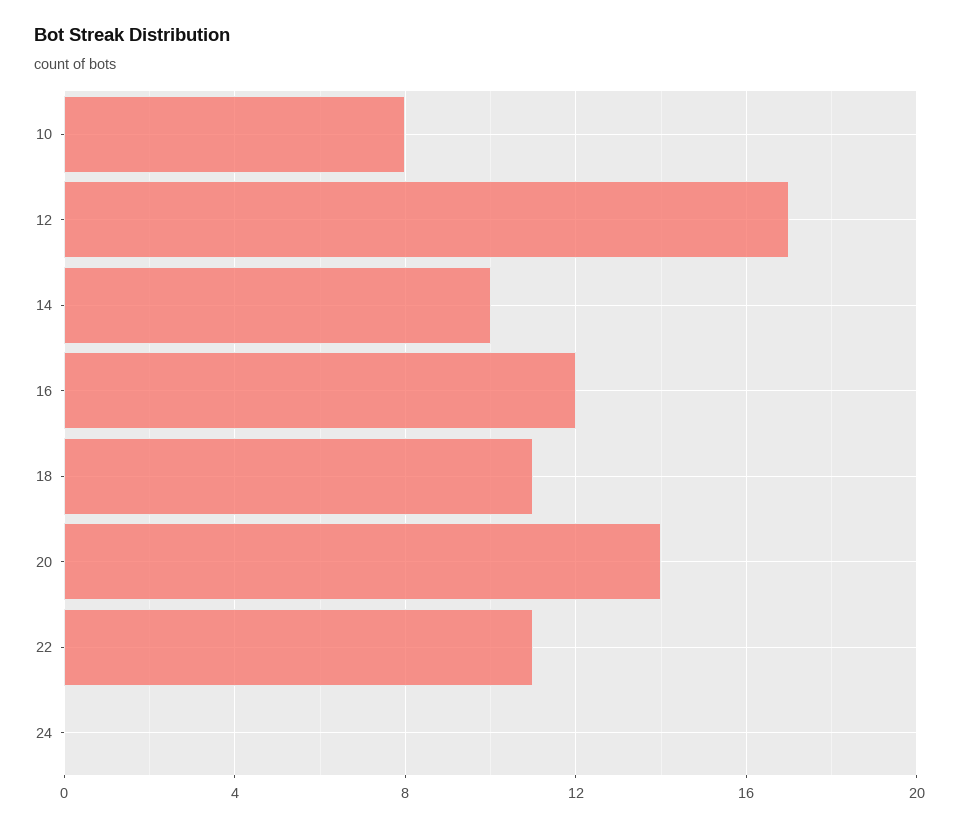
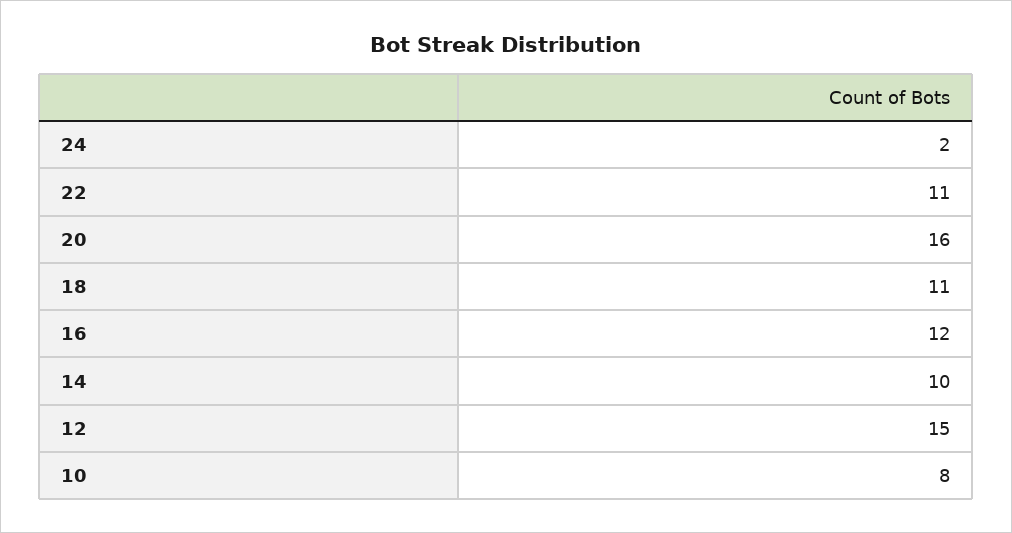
  {
    "10": 8,
-   "12": 17,
+   "12": 15,
    "14": 10,
    "16": 12,
    "18": 11,
-   "20": 14,
+   "20": 16,
    "22": 11,
-   "24": 0
+   "24": 2
  }

